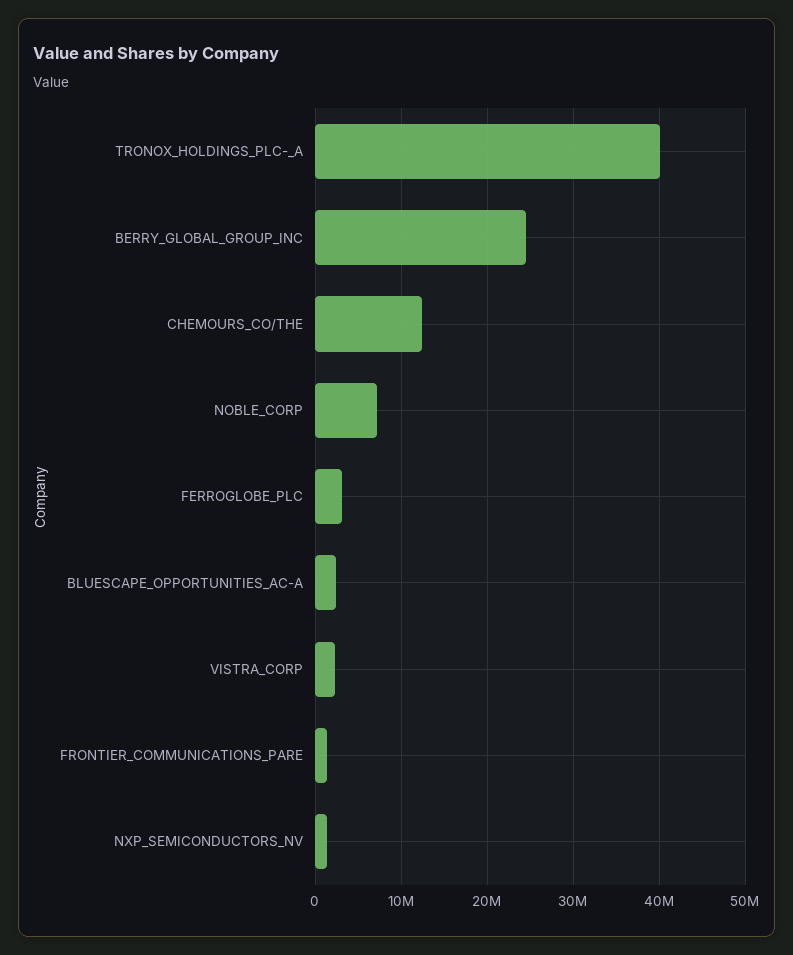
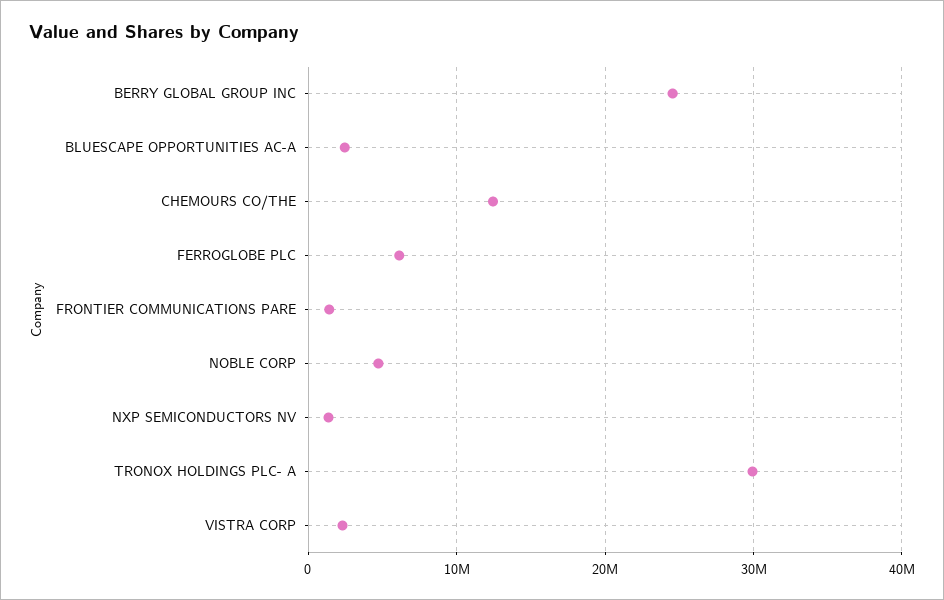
  {
-   "TRONOX_HOLDINGS_PLC-_A": 40000000,
+   "TRONOX_HOLDINGS_PLC-_A": 30000000,
    "BERRY_GLOBAL_GROUP_INC": 25000000,
    "CHEMOURS_CO/THE": 12000000,
-   "NOBLE_CORP": 7000000,
+   "NOBLE_CORP": 5000000,
-   "FERROGLOBE_PLC": 3000000,
+   "FERROGLOBE_PLC": 6000000,
    "BLUESCAPE_OPPORTUNITIES_AC-A": 2000000,
    "VISTRA_CORP": 2000000,
    "FRONTIER_COMMUNICATIONS_PARE": 1000000,
    "NXP_SEMICONDUCTORS_NV": 1000000
  }

